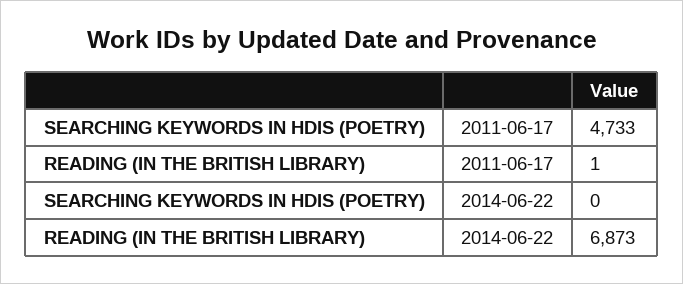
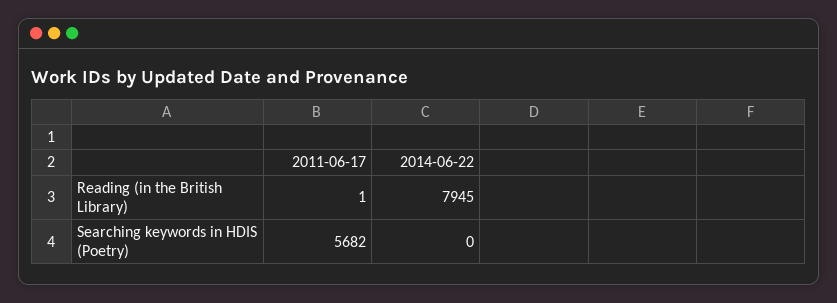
  {
    "SEARCHING KEYWORDS IN HDIS (POETRY)": {
-     "2011-06-17": 4733,
+     "2011-06-17": 5682,
      "2014-06-22": 0
    },
    "READING (IN THE BRITISH LIBRARY)": {
      "2011-06-17": 1,
-     "2014-06-22": 6873
+     "2014-06-22": 7945
    }
  }

